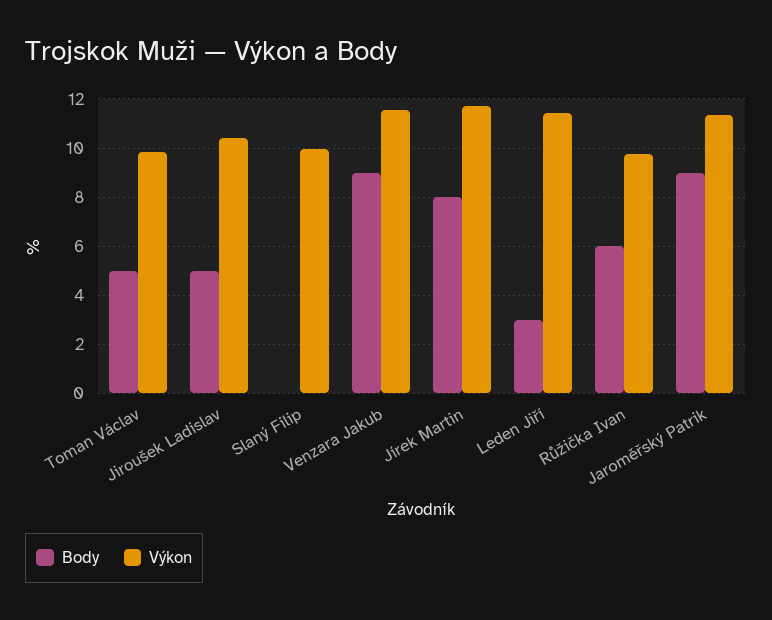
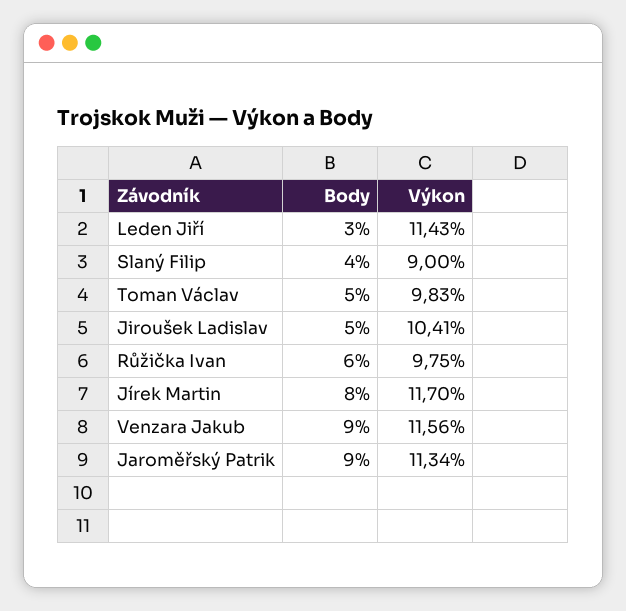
  {
    "Body": {
      "Toman Václav": 5,
      "Jiroušek Ladislav": 5,
-     "Slaný Filip": 0,
+     "Slaný Filip": 4,
      "Venzara Jakub": 9,
      "Jírek Martin": 8,
      "Leden Jiří": 3,
      "Růžička Ivan": 6,
      "Jaroměřský Patrik": 9
    },
    "Výkon": {
      "Toman Václav": 9.83,
      "Jiroušek Ladislav": 10.41,
-     "Slaný Filip": 10,
+     "Slaný Filip": 9,
      "Venzara Jakub": 11.56,
      "Jírek Martin": 11.7,
      "Leden Jiří": 11.43,
      "Růžička Ivan": 9.75,
      "Jaroměřský Patrik": 11.34
    }
  }

